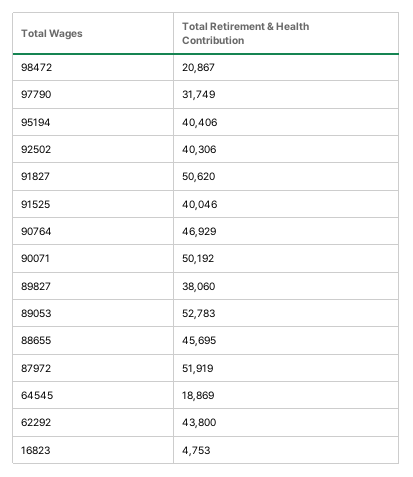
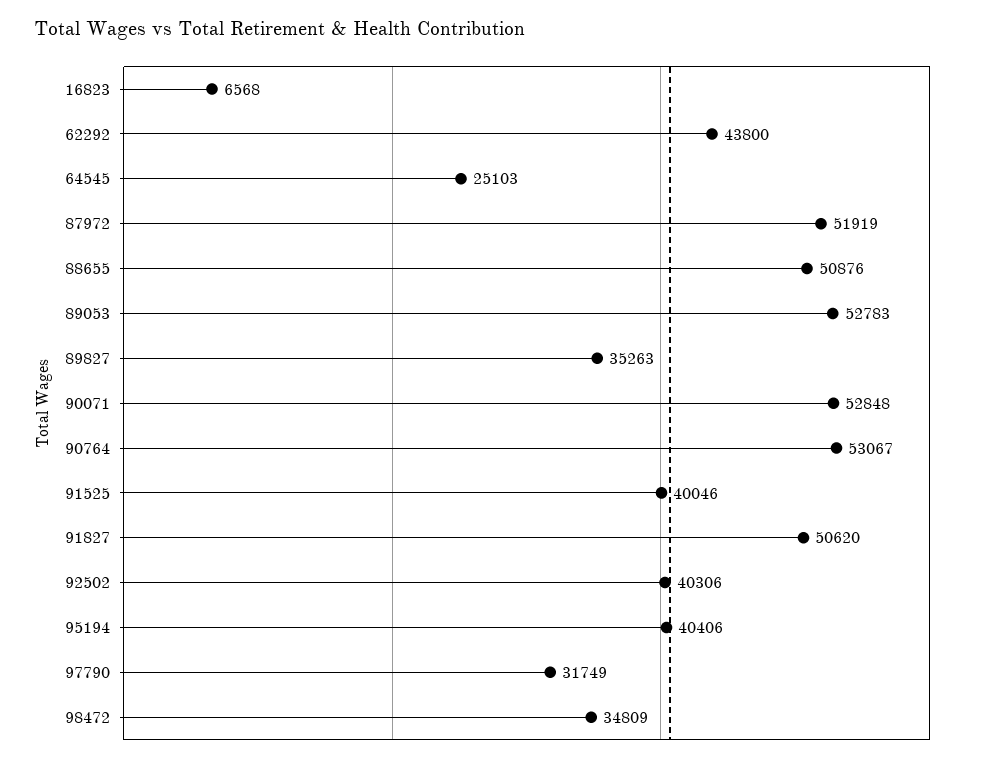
  {
-   "98472": 20867,
+   "98472": 34809,
    "97790": 31749,
    "95194": 40406,
    "92502": 40306,
    "91827": 50620,
    "91525": 40046,
-   "90764": 46929,
+   "90764": 53067,
-   "90071": 50192,
+   "90071": 52848,
-   "89827": 38060,
+   "89827": 35263,
    "89053": 52783,
-   "88655": 45695,
+   "88655": 50876,
    "87972": 51919,
-   "64545": 18869,
+   "64545": 25103,
    "62292": 43800,
-   "16823": 4753
+   "16823": 6568
  }

